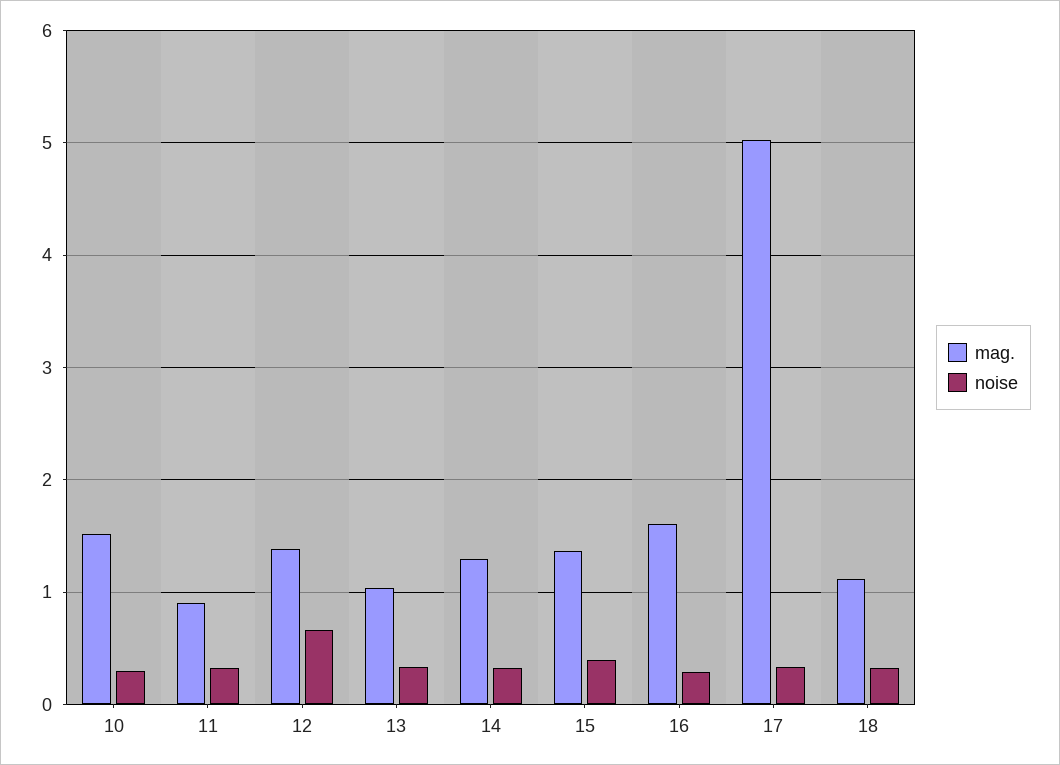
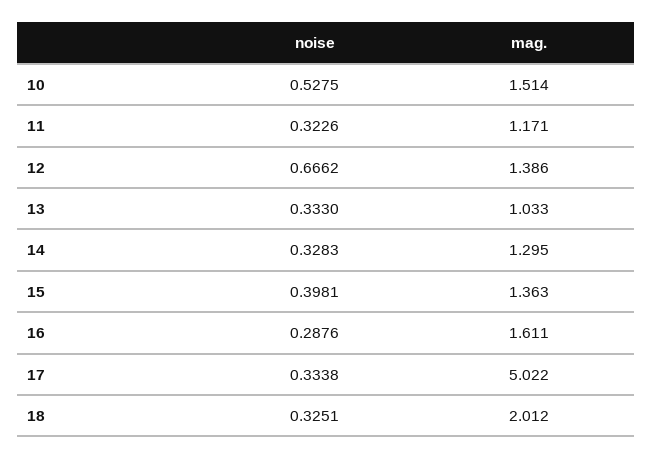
  {
    "mag.": {
      "10": 1.514,
-     "11": 0.9,
+     "11": 1.171,
      "12": 1.386,
      "13": 1.033,
      "14": 1.295,
      "15": 1.363,
      "16": 1.611,
      "17": 5.022,
-     "18": 1.1
+     "18": 2.012
    },
    "noise": {
-     "10": 0.3,
+     "10": 0.5275,
      "11": 0.3226,
      "12": 0.6662,
      "13": 0.333,
      "14": 0.3283,
      "15": 0.3981,
      "16": 0.2876,
      "17": 0.3338,
      "18": 0.3251
    }
  }

